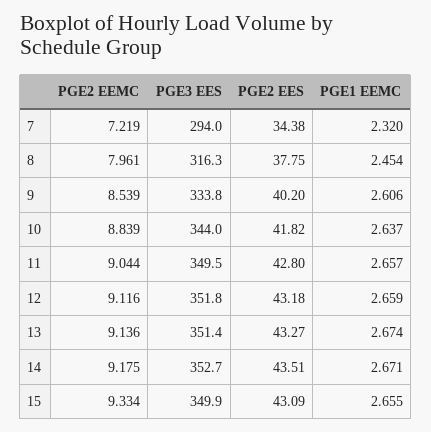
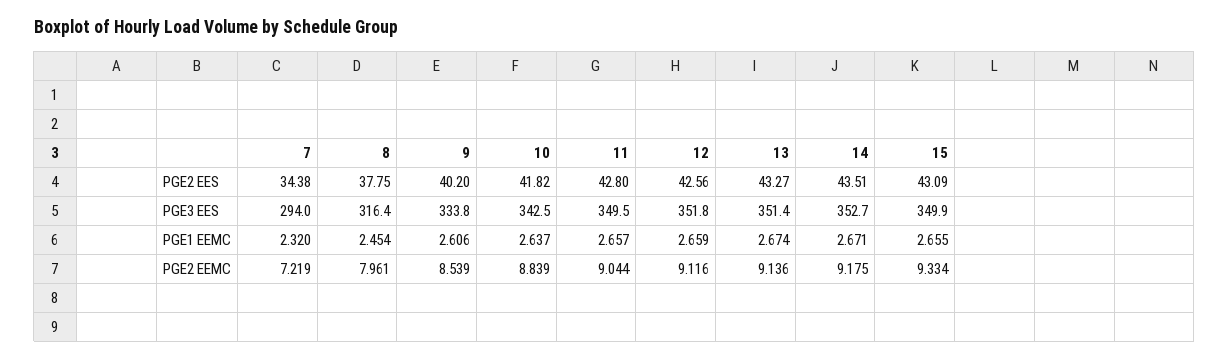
  {
    "PGE2 EEMC": {
      "7": 7.219,
      "8": 7.961,
      "9": 8.539,
      "10": 8.839,
      "11": 9.044,
      "12": 9.116,
      "13": 9.136,
      "14": 9.175,
      "15": 9.334
    },
    "PGE3 EES": {
      "7": 294,
-     "8": 316.3,
+     "8": 316.4,
      "9": 333.8,
-     "10": 344,
+     "10": 342.5,
      "11": 349.5,
      "12": 351.8,
      "13": 351.4,
      "14": 352.7,
      "15": 349.9
    },
    "PGE2 EES": {
      "7": 34.38,
      "8": 37.75,
      "9": 40.2,
      "10": 41.82,
      "11": 42.8,
-     "12": 43.18,
+     "12": 42.56,
      "13": 43.27,
      "14": 43.51,
      "15": 43.09
    },
    "PGE1 EEMC": {
      "7": 2.32,
      "8": 2.454,
      "9": 2.606,
      "10": 2.637,
      "11": 2.657,
      "12": 2.659,
      "13": 2.674,
      "14": 2.671,
      "15": 2.655
    }
  }

